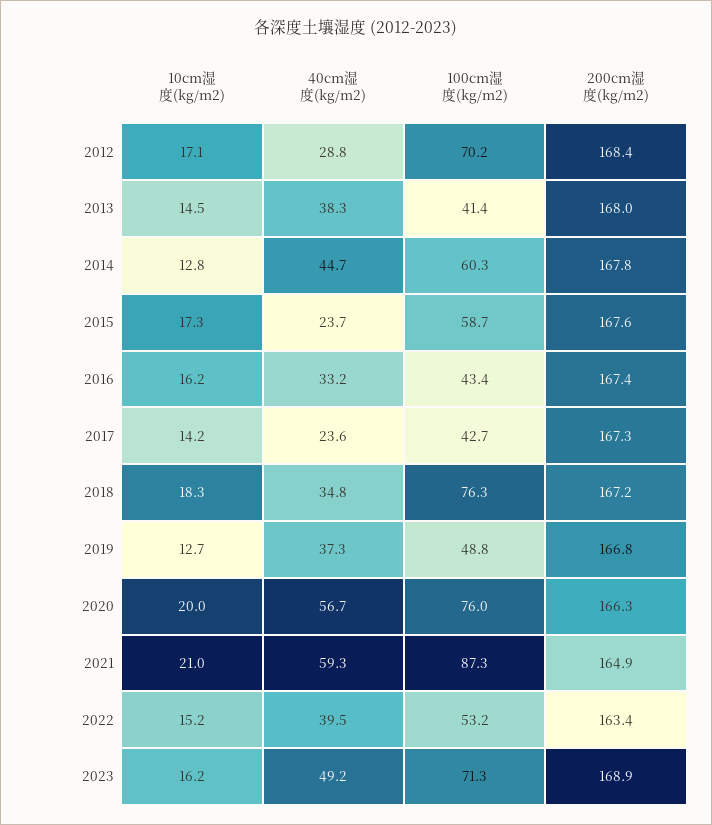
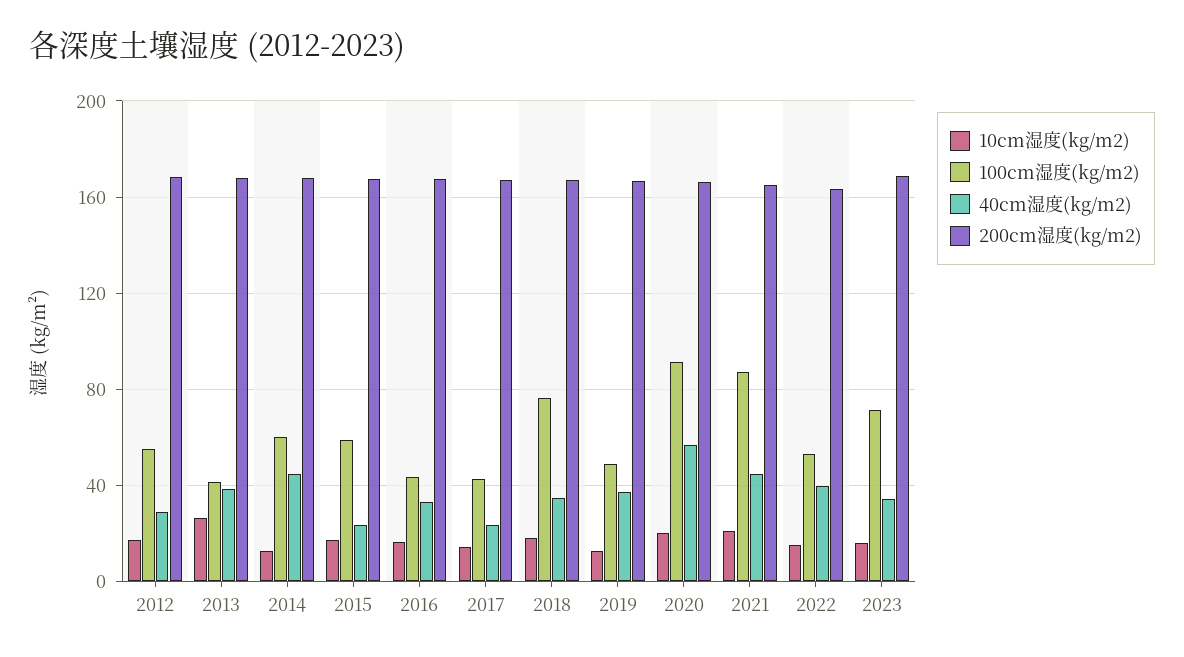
  {
    "10cm湿度(kg/m2)": {
      "2012": 17.1,
-     "2013": 14.5,
+     "2013": 25,
      "2014": 12.8,
      "2015": 17.3,
      "2016": 16.2,
      "2017": 14.2,
      "2018": 18.3,
      "2019": 12.7,
      "2020": 20,
      "2021": 21,
      "2022": 15.2,
      "2023": 16.2
    },
    "40cm湿度(kg/m2)": {
      "2012": 28.8,
      "2013": 38.3,
      "2014": 44.7,
      "2015": 23.7,
      "2016": 33.2,
      "2017": 23.6,
      "2018": 34.8,
      "2019": 37.3,
      "2020": 56.7,
-     "2021": 59.3,
+     "2021": 45,
      "2022": 39.5,
-     "2023": 49.2
+     "2023": 35
    },
    "100cm湿度(kg/m2)": {
-     "2012": 70.2,
+     "2012": 55,
      "2013": 41.4,
      "2014": 60.3,
      "2015": 58.7,
      "2016": 43.4,
      "2017": 42.7,
      "2018": 76.3,
      "2019": 48.8,
-     "2020": 76,
+     "2020": 90,
      "2021": 87.3,
      "2022": 53.2,
      "2023": 71.3
    },
    "200cm湿度(kg/m2)": {
      "2012": 168.4,
      "2013": 168,
      "2014": 167.8,
      "2015": 167.6,
      "2016": 167.4,
      "2017": 167.3,
      "2018": 167.2,
      "2019": 166.8,
      "2020": 166.3,
      "2021": 164.9,
      "2022": 163.4,
      "2023": 168.9
    }
  }

